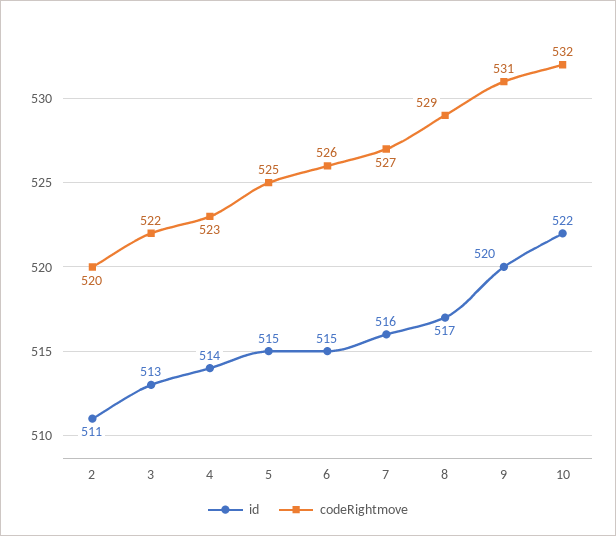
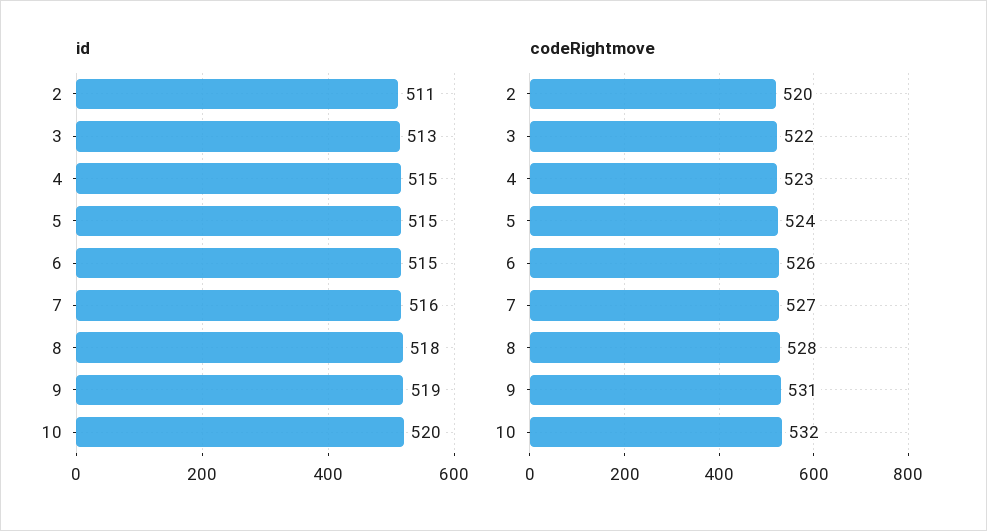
  {
    "id": {
      "2": 511,
      "3": 513,
-     "4": 514,
+     "4": 515,
      "5": 515,
      "6": 515,
      "7": 516,
-     "8": 517,
+     "8": 518,
-     "9": 520,
+     "9": 519,
-     "10": 522
+     "10": 520
    },
    "codeRightmove": {
      "2": 520,
      "3": 522,
      "4": 523,
-     "5": 525,
+     "5": 524,
      "6": 526,
      "7": 527,
-     "8": 529,
+     "8": 528,
      "9": 531,
      "10": 532
    }
  }

